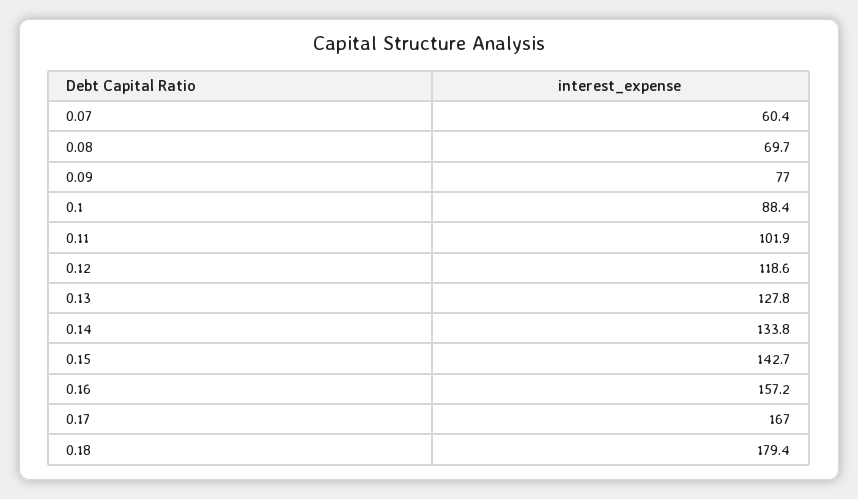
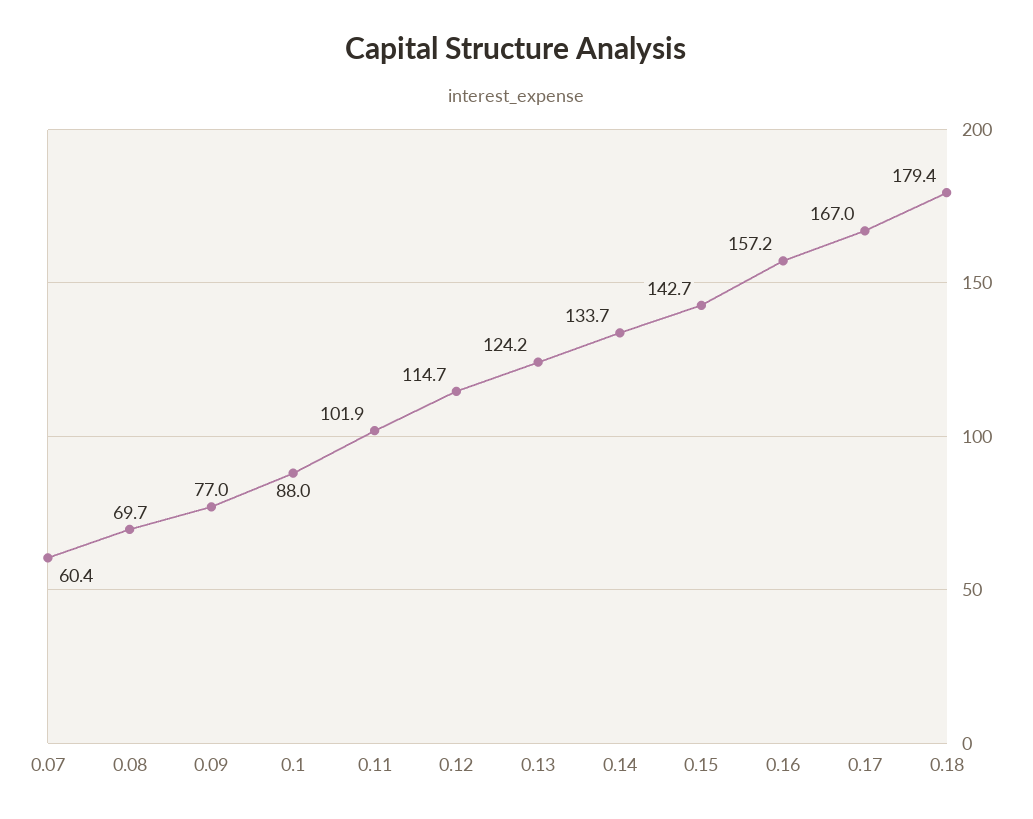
  {
    "0.07": 60.4,
    "0.08": 69.7,
    "0.09": 77,
-   "0.1": 88.4,
+   "0.1": 88,
    "0.11": 101.9,
-   "0.12": 118.6,
+   "0.12": 114.7,
-   "0.13": 127.8,
+   "0.13": 124.2,
-   "0.14": 133.8,
+   "0.14": 133.7,
    "0.15": 142.7,
    "0.16": 157.2,
    "0.17": 167,
    "0.18": 179.4
  }

